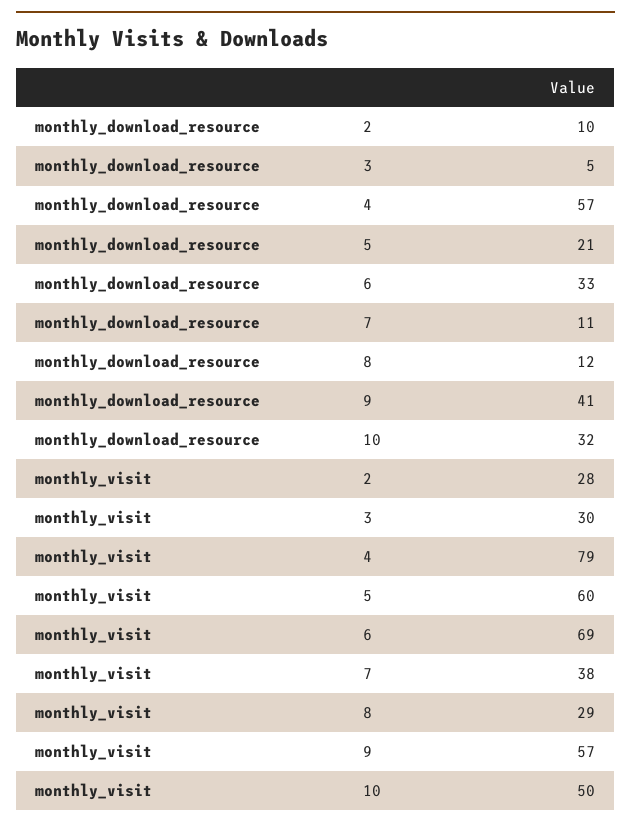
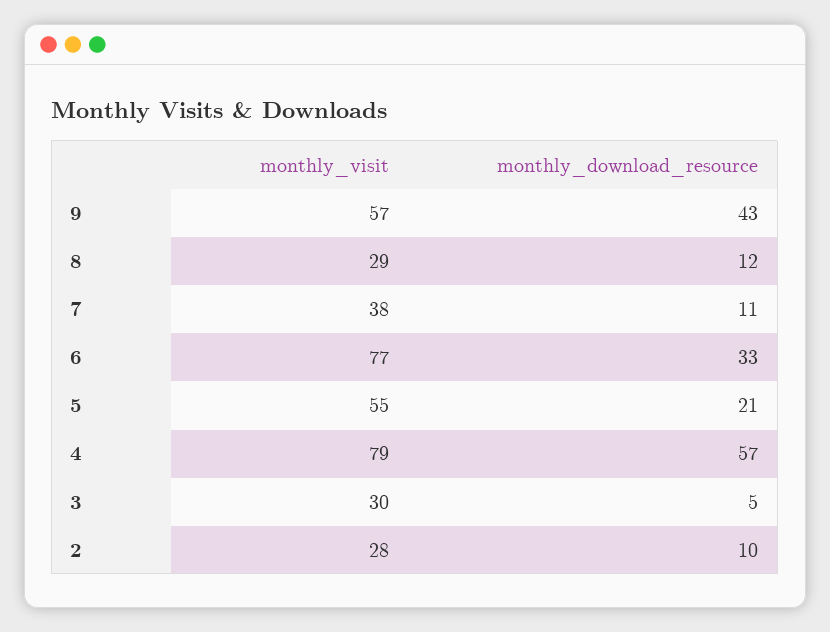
  {
    "monthly_download_resource": {
      "2": 10,
      "3": 5,
      "4": 57,
      "5": 21,
      "6": 33,
      "7": 11,
      "8": 12,
-     "9": 41,
+     "9": 43
-     "10": 32
    },
    "monthly_visit": {
      "2": 28,
      "3": 30,
      "4": 79,
-     "5": 60,
+     "5": 55,
-     "6": 69,
+     "6": 77,
      "7": 38,
      "8": 29,
-     "9": 57,
+     "9": 57
-     "10": 50
    }
  }

